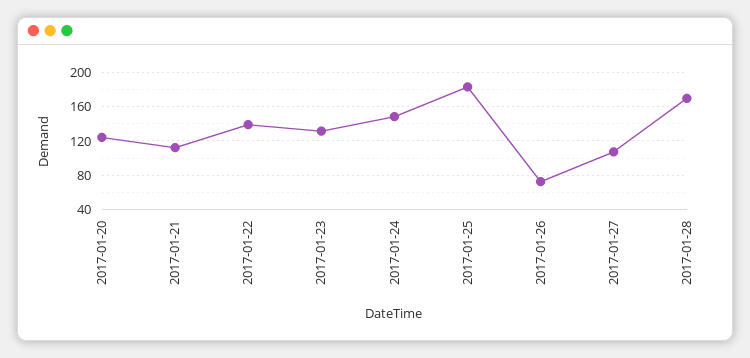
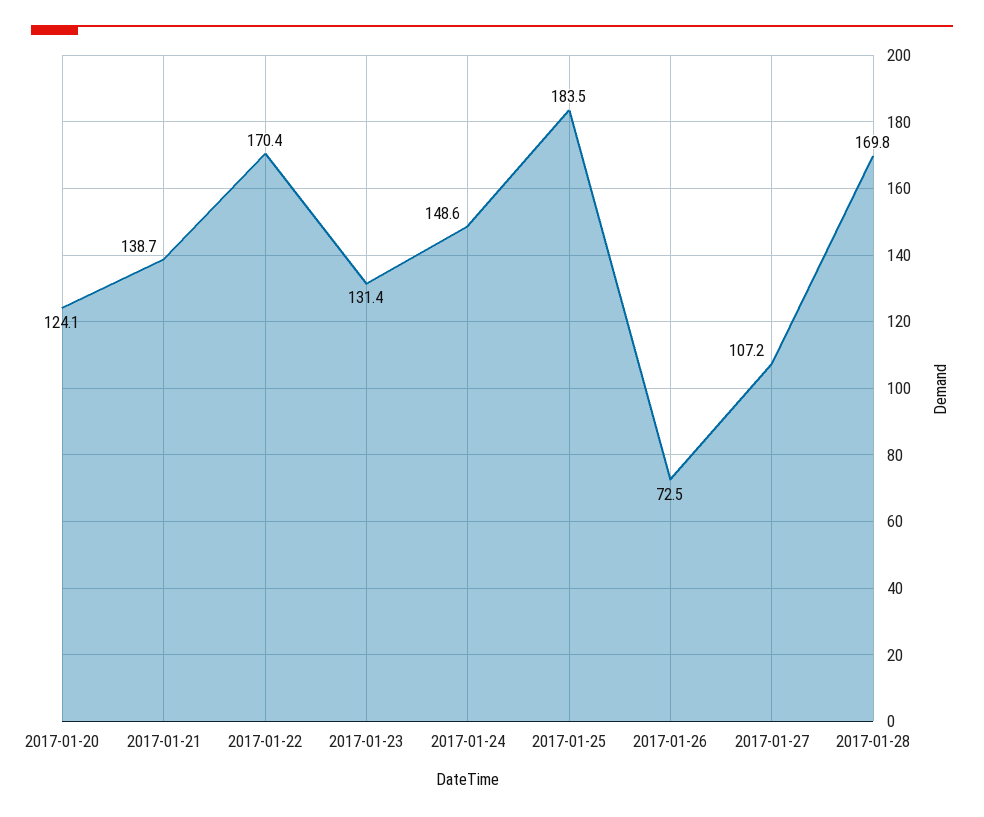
  {
    "2017-01-20": 124.1,
-   "2017-01-21": 110,
+   "2017-01-21": 138.7,
-   "2017-01-22": 140,
+   "2017-01-22": 170.4,
    "2017-01-23": 131.4,
    "2017-01-24": 148.6,
    "2017-01-25": 183.5,
    "2017-01-26": 72.5,
    "2017-01-27": 107.2,
    "2017-01-28": 169.8
  }

